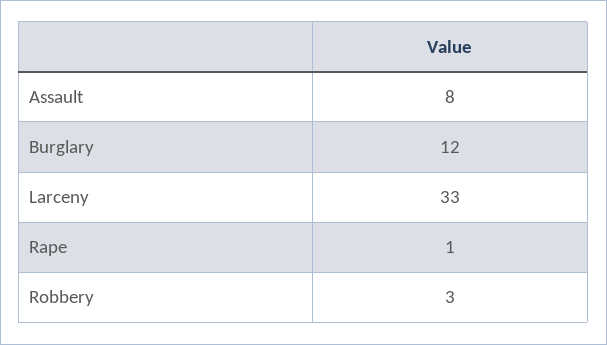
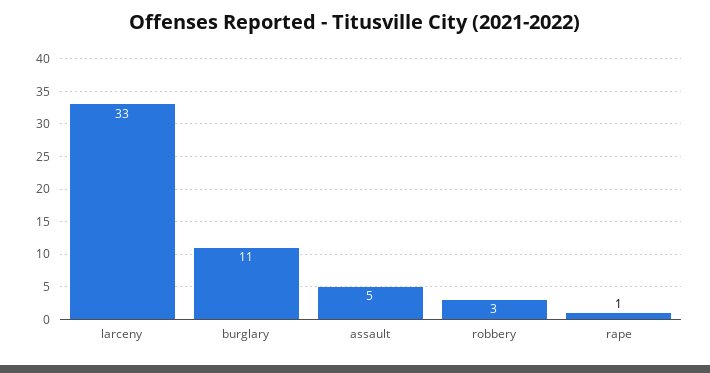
  {
-   "Assault": 8,
+   "Assault": 5,
-   "Burglary": 12,
+   "Burglary": 11,
    "Larceny": 33,
    "Rape": 1,
    "Robbery": 3
  }

